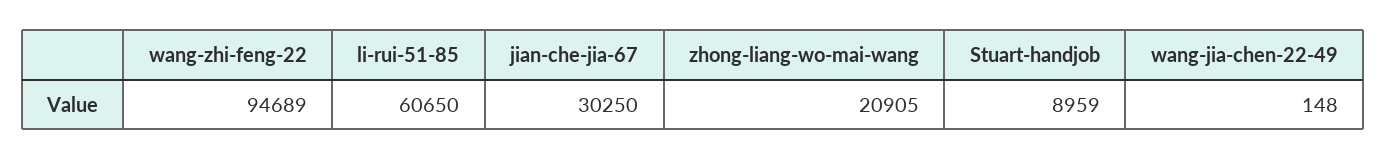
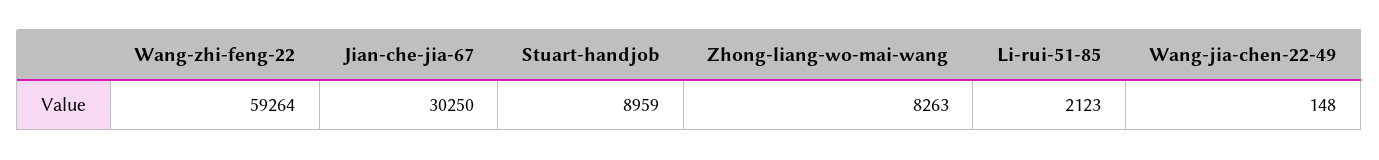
  {
-   "wang-zhi-feng-22": 94689,
+   "wang-zhi-feng-22": 59264,
-   "li-rui-51-85": 60650,
+   "li-rui-51-85": 2123,
    "jian-che-jia-67": 30250,
-   "zhong-liang-wo-mai-wang": 20905,
+   "zhong-liang-wo-mai-wang": 8263,
    "Stuart-handjob": 8959,
    "wang-jia-chen-22-49": 148
  }

